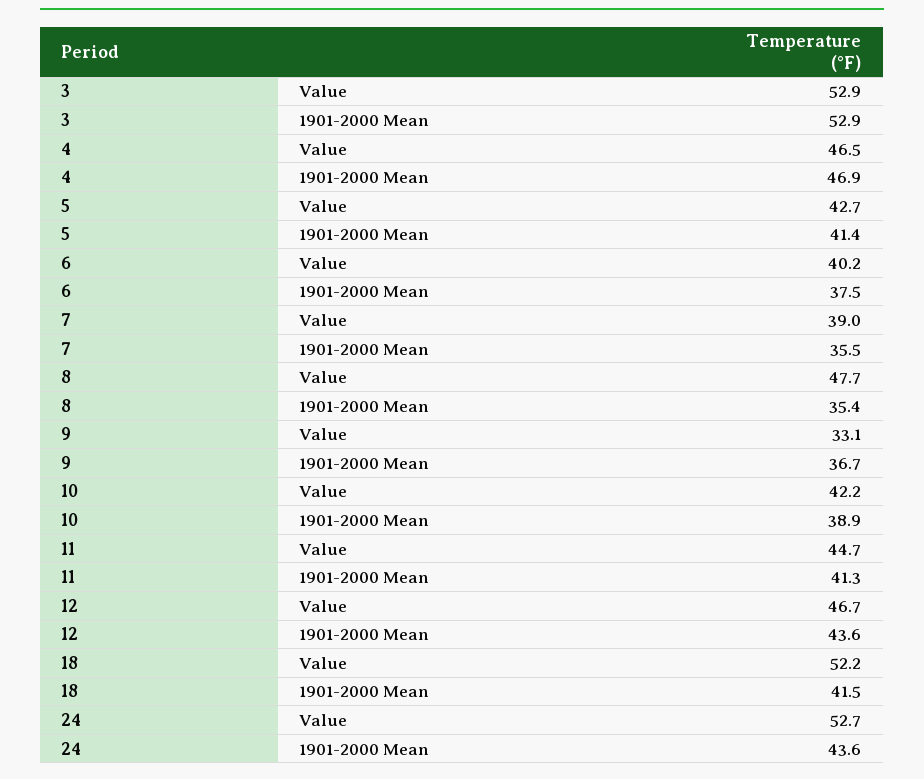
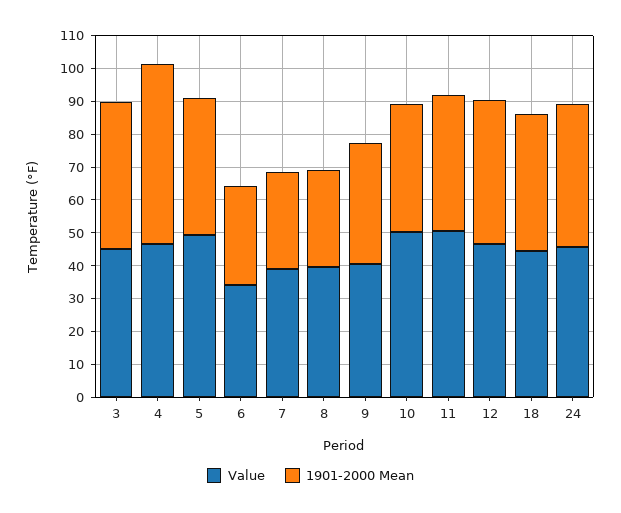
  {
    "Value": {
-     "3": 52.9,
+     "3": 45,
      "4": 46.5,
-     "5": 42.7,
+     "5": 50,
-     "6": 40.2,
+     "6": 35,
      "7": 39,
-     "8": 47.7,
+     "8": 40,
-     "9": 33.1,
+     "9": 40,
-     "10": 42.2,
+     "10": 50,
-     "11": 44.7,
+     "11": 50,
      "12": 46.7,
-     "18": 52.2,
+     "18": 45,
-     "24": 52.7
+     "24": 45
    },
    "1901-2000 Mean": {
-     "3": 52.9,
+     "3": 45,
-     "4": 46.9,
+     "4": 55,
      "5": 41.4,
-     "6": 37.5,
+     "6": 30,
-     "7": 35.5,
+     "7": 30,
-     "8": 35.4,
+     "8": 30,
      "9": 36.7,
      "10": 38.9,
      "11": 41.3,
      "12": 43.6,
      "18": 41.5,
      "24": 43.6
    }
  }

